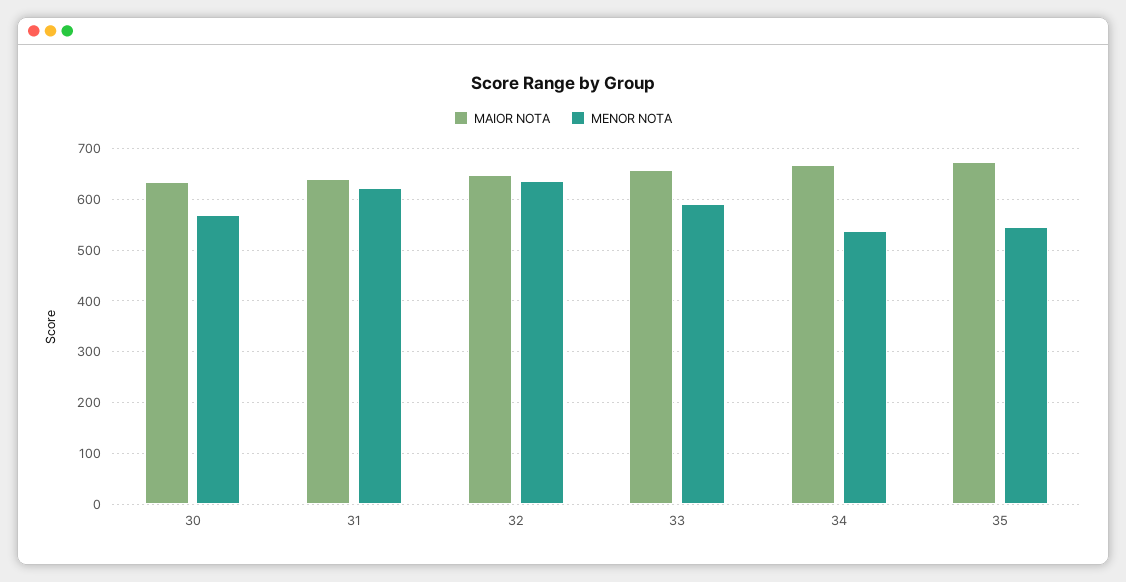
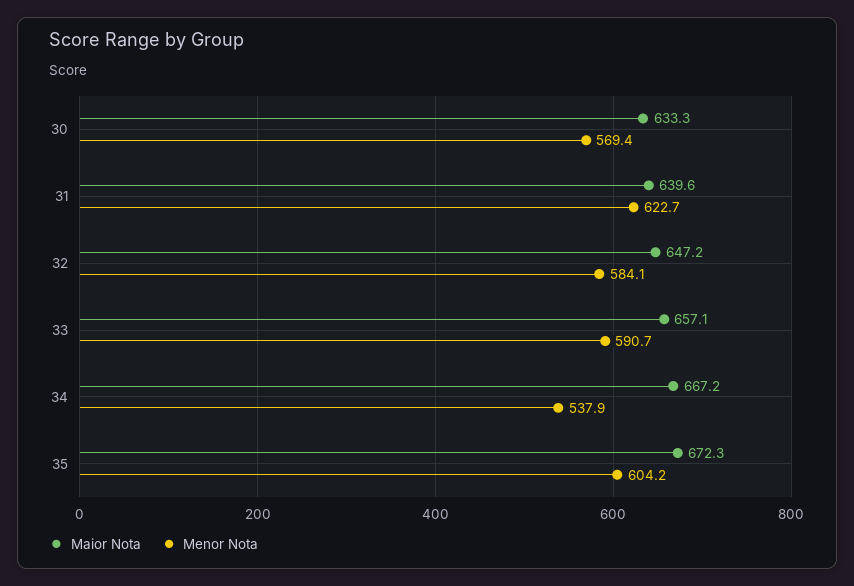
  {
    "MAIOR NOTA": {
      "30": 633.3,
      "31": 639.6,
      "32": 647.2,
      "33": 657.1,
      "34": 667.2,
      "35": 672.3
    },
    "MENOR NOTA": {
      "30": 569.4,
      "31": 622.7,
-     "32": 640,
+     "32": 584.1,
      "33": 590.7,
      "34": 537.9,
-     "35": 540
+     "35": 604.2
    }
  }

